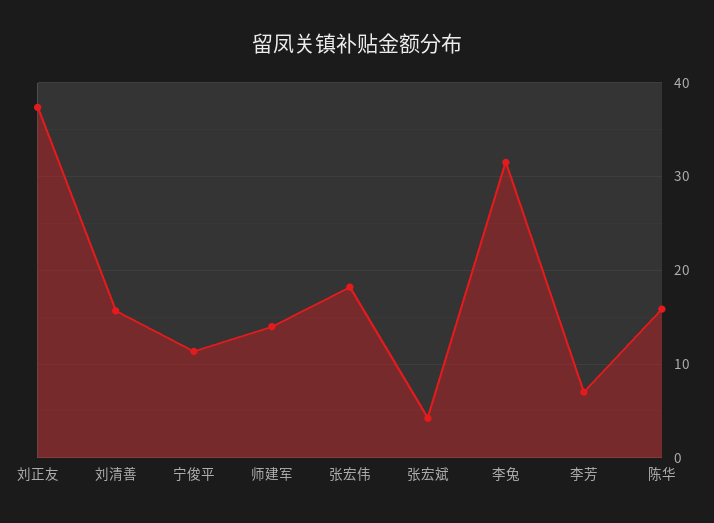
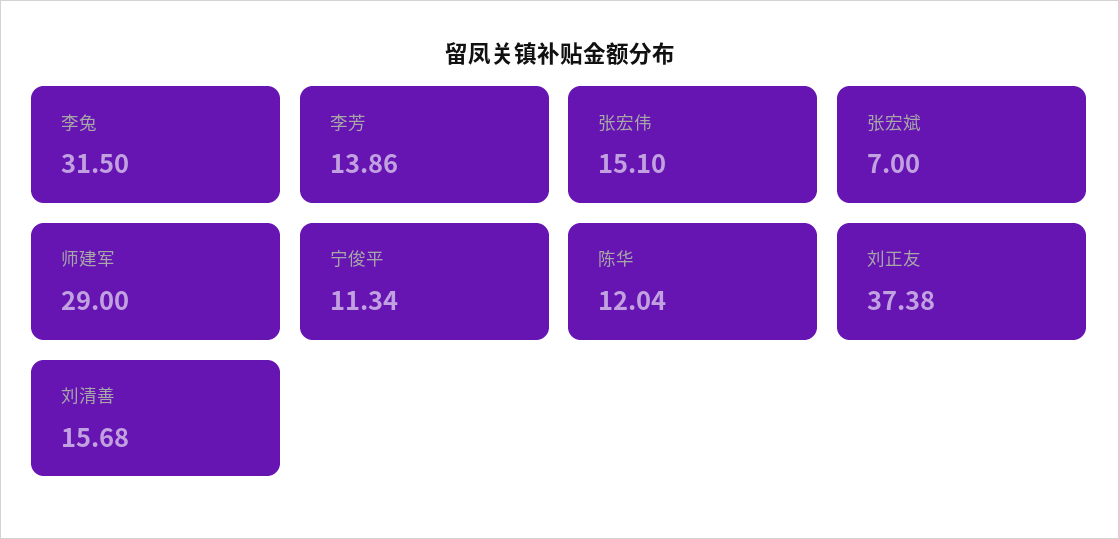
  {
    "刘正友": 37.38,
    "刘清善": 15.68,
    "宁俊平": 11.34,
-   "师建军": 14,
+   "师建军": 29,
-   "张宏伟": 18,
+   "张宏伟": 15.1,
-   "张宏斌": 4,
+   "张宏斌": 7,
    "李兔": 31.5,
-   "李芳": 7,
+   "李芳": 13.86,
-   "陈华": 16
+   "陈华": 12.04
  }

